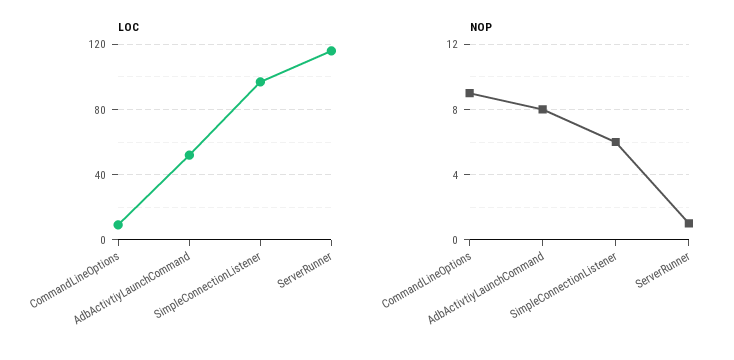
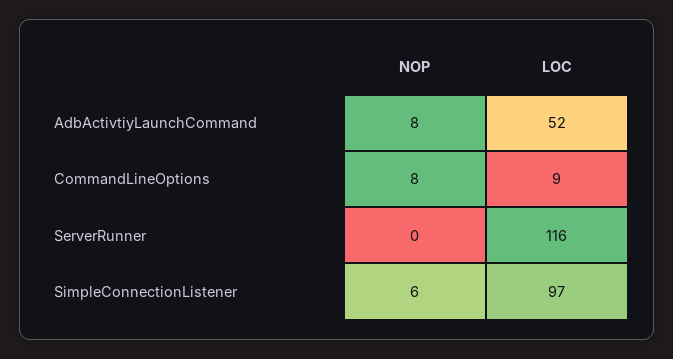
  {
    "LOC": {
      "CommandLineOptions": 9,
      "AdbActivtiyLaunchCommand": 52,
      "SimpleConnectionListener": 97,
      "ServerRunner": 116
    },
    "NOP": {
-     "CommandLineOptions": 9,
+     "CommandLineOptions": 8,
      "AdbActivtiyLaunchCommand": 8,
      "SimpleConnectionListener": 6,
-     "ServerRunner": 1
+     "ServerRunner": 0
    }
  }

